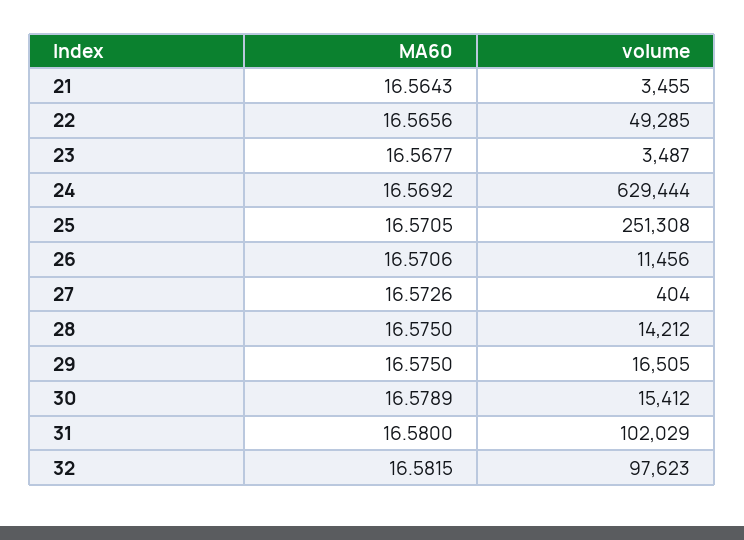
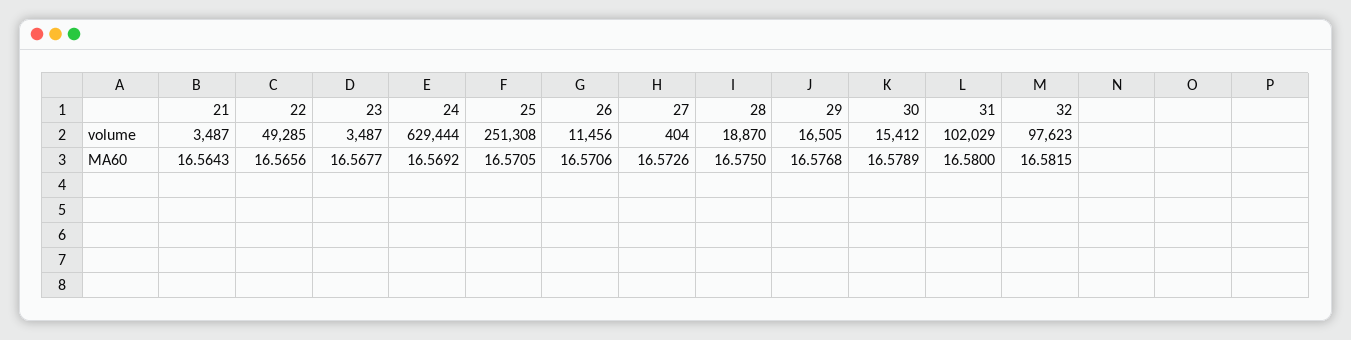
  {
    "MA60": {
      "21": 16.5643,
      "22": 16.5656,
      "23": 16.5677,
      "24": 16.5692,
      "25": 16.5705,
      "26": 16.5706,
      "27": 16.5726,
      "28": 16.575,
-     "29": 16.575,
+     "29": 16.5768,
      "30": 16.5789,
      "31": 16.58,
      "32": 16.5815
    },
    "volume": {
-     "21": 3455,
+     "21": 3487,
      "22": 49285,
      "23": 3487,
      "24": 629444,
      "25": 251308,
      "26": 11456,
      "27": 404,
-     "28": 14212,
+     "28": 18870,
      "29": 16505,
      "30": 15412,
      "31": 102029,
      "32": 97623
    }
  }

